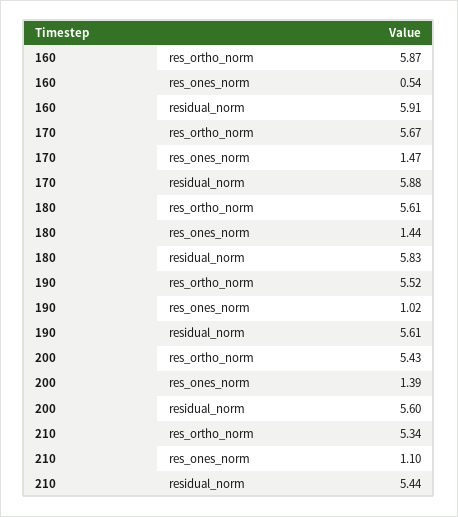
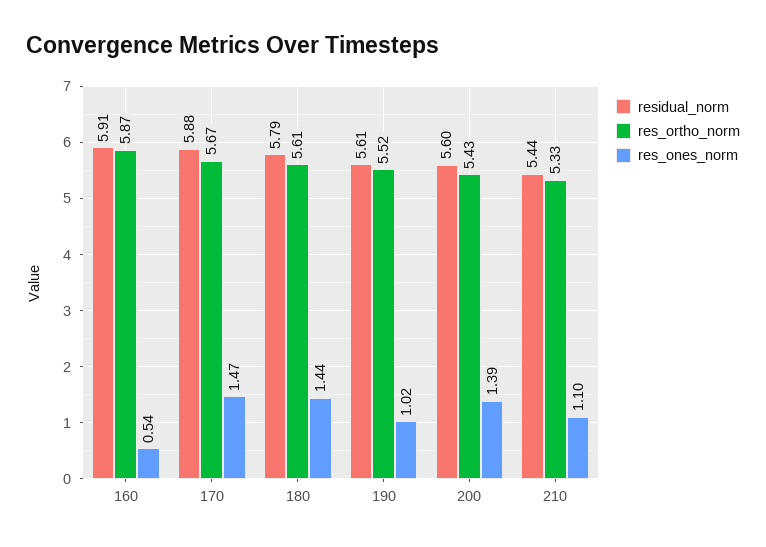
  {
    "res_ortho_norm": {
      "160": 5.87,
      "170": 5.67,
      "180": 5.61,
      "190": 5.52,
      "200": 5.43,
-     "210": 5.34
+     "210": 5.33
    },
    "res_ones_norm": {
      "160": 0.54,
      "170": 1.47,
      "180": 1.44,
      "190": 1.02,
      "200": 1.39,
      "210": 1.1
    },
    "residual_norm": {
      "160": 5.91,
      "170": 5.88,
-     "180": 5.83,
+     "180": 5.79,
      "190": 5.61,
      "200": 5.6,
      "210": 5.44
    }
  }

